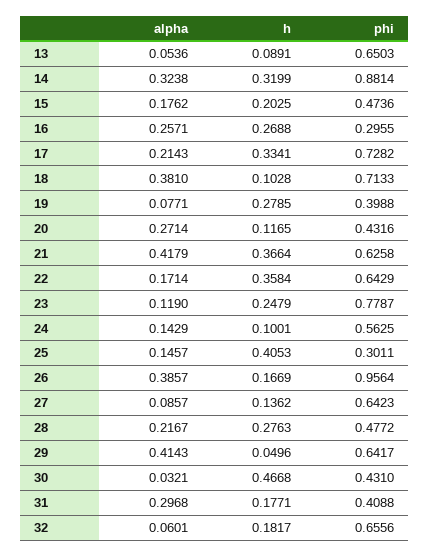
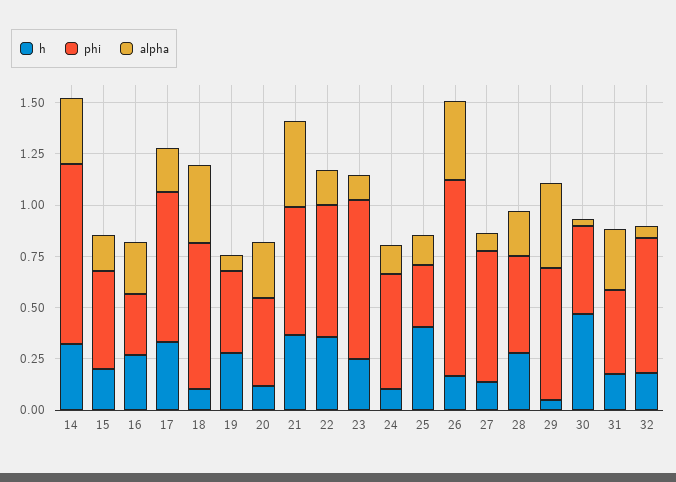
  {
    "alpha": {
-     "13": 0.0536,
      "14": 0.3238,
      "15": 0.1762,
      "16": 0.2571,
      "17": 0.2143,
      "18": 0.381,
      "19": 0.0771,
      "20": 0.2714,
      "21": 0.4179,
      "22": 0.1714,
      "23": 0.119,
      "24": 0.1429,
      "25": 0.1457,
      "26": 0.3857,
      "27": 0.0857,
      "28": 0.2167,
      "29": 0.4143,
      "30": 0.0321,
      "31": 0.2968,
      "32": 0.0601
    },
    "h": {
-     "13": 0.0891,
      "14": 0.3199,
      "15": 0.2025,
      "16": 0.2688,
      "17": 0.3341,
      "18": 0.1028,
      "19": 0.2785,
      "20": 0.1165,
      "21": 0.3664,
      "22": 0.3584,
      "23": 0.2479,
      "24": 0.1001,
      "25": 0.4053,
      "26": 0.1669,
      "27": 0.1362,
      "28": 0.2763,
      "29": 0.0496,
      "30": 0.4668,
      "31": 0.1771,
      "32": 0.1817
    },
    "phi": {
-     "13": 0.6503,
      "14": 0.8814,
      "15": 0.4736,
      "16": 0.2955,
      "17": 0.7282,
      "18": 0.7133,
      "19": 0.3988,
      "20": 0.4316,
      "21": 0.6258,
      "22": 0.6429,
      "23": 0.7787,
      "24": 0.5625,
      "25": 0.3011,
      "26": 0.9564,
      "27": 0.6423,
      "28": 0.4772,
      "29": 0.6417,
      "30": 0.431,
      "31": 0.4088,
      "32": 0.6556
    }
  }

